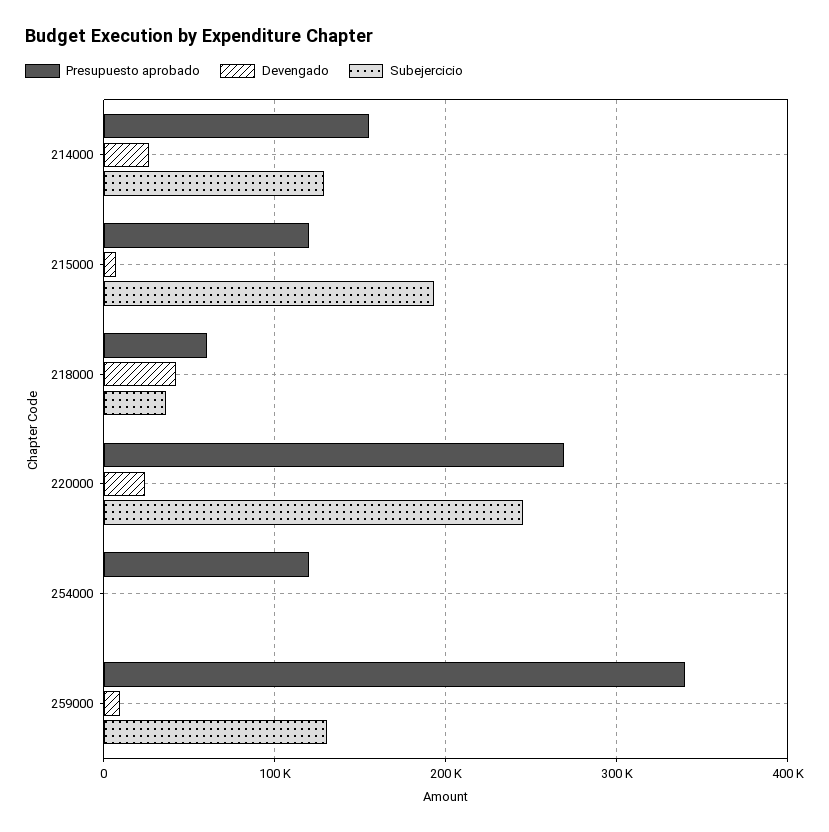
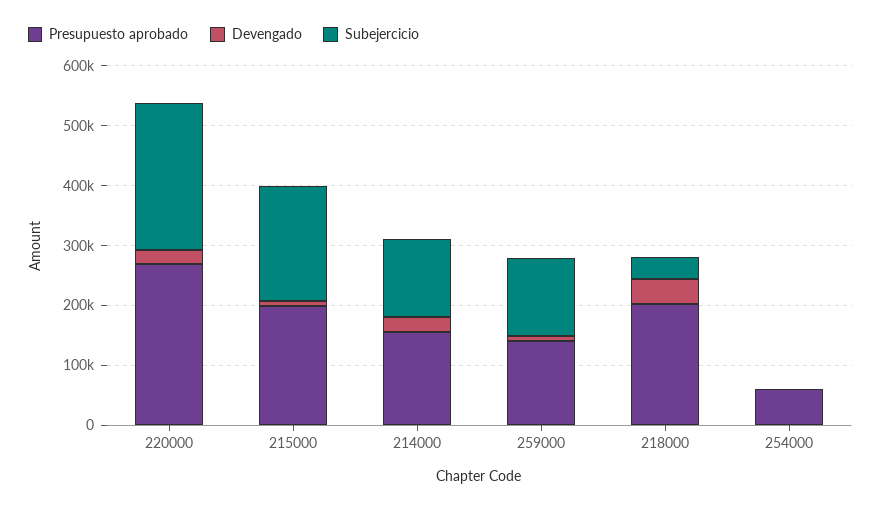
  {
    "Presupuesto aprobado": {
      "214000": 160000,
-     "215000": 120000,
+     "215000": 200000,
-     "218000": 60000,
+     "218000": 200000,
      "220000": 270000,
-     "254000": 120000,
+     "254000": 60000,
-     "259000": 340000
+     "259000": 140000
    },
    "Devengado": {
      "214000": 30000,
      "215000": 10000,
      "218000": 40000,
      "220000": 20000,
      "254000": 0,
      "259000": 10000
    },
    "Subejercicio": {
      "214000": 130000,
      "215000": 190000,
      "218000": 40000,
      "220000": 250000,
      "254000": 0,
      "259000": 130000
    }
  }

